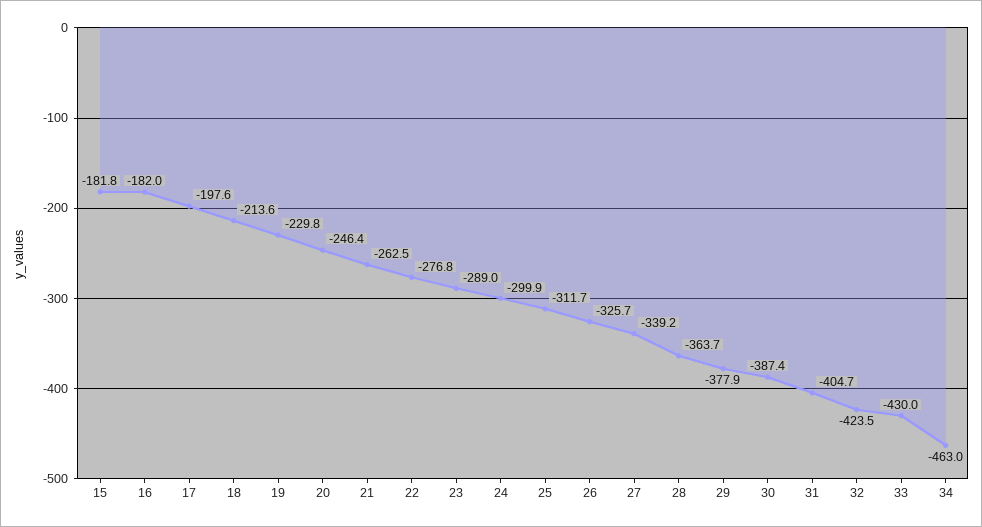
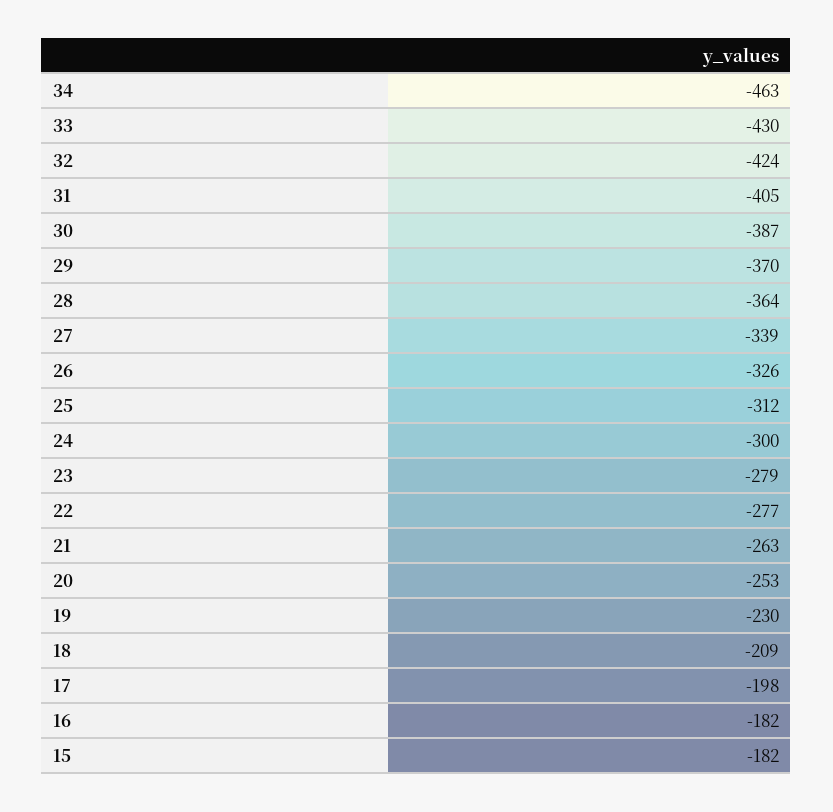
  {
    "15": -181.8,
    "16": -182,
    "17": -197.6,
-   "18": -213.6,
+   "18": -209,
    "19": -229.8,
-   "20": -246.4,
+   "20": -253,
    "21": -262.5,
    "22": -276.8,
-   "23": -289,
+   "23": -279,
    "24": -299.9,
    "25": -311.7,
    "26": -325.7,
    "27": -339.2,
    "28": -363.7,
-   "29": -377.9,
+   "29": -370,
    "30": -387.4,
    "31": -404.7,
    "32": -423.5,
    "33": -430,
    "34": -463
  }

